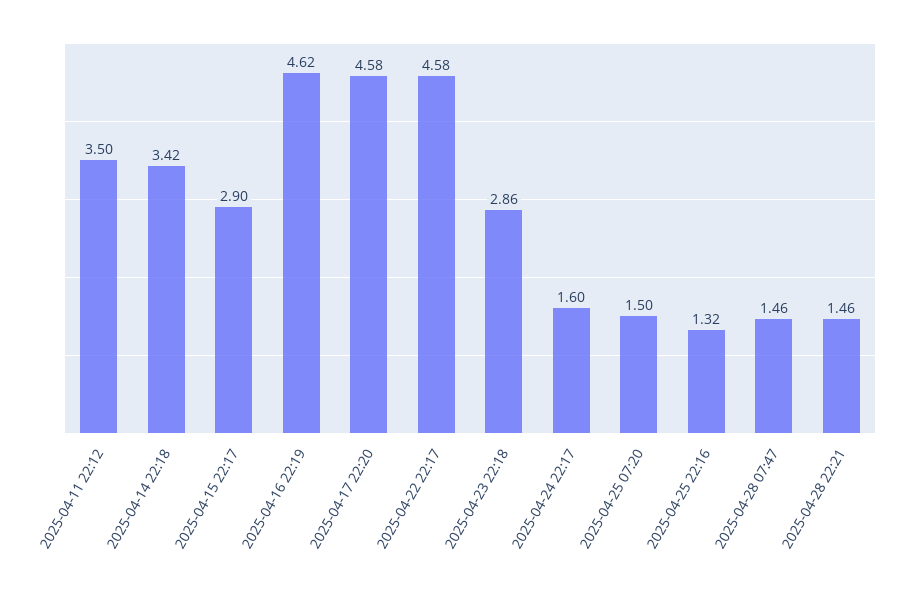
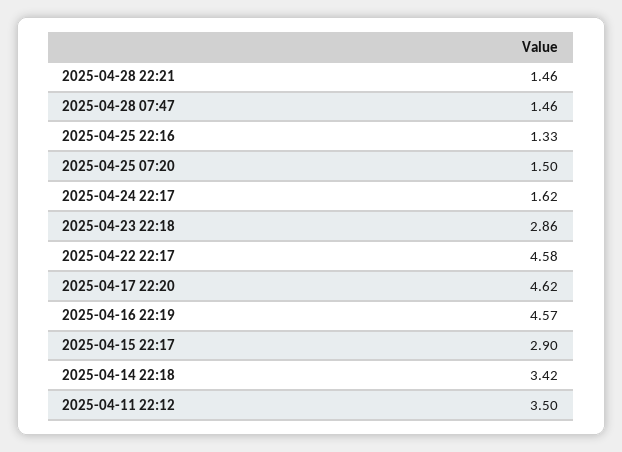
  {
    "2025-04-11 22:12": 3.5,
    "2025-04-14 22:18": 3.42,
    "2025-04-15 22:17": 2.9,
-   "2025-04-16 22:19": 4.62,
+   "2025-04-16 22:19": 4.57,
-   "2025-04-17 22:20": 4.58,
+   "2025-04-17 22:20": 4.62,
    "2025-04-22 22:17": 4.58,
    "2025-04-23 22:18": 2.86,
-   "2025-04-24 22:17": 1.6,
+   "2025-04-24 22:17": 1.62,
    "2025-04-25 07:20": 1.5,
-   "2025-04-25 22:16": 1.32,
+   "2025-04-25 22:16": 1.33,
    "2025-04-28 07:47": 1.46,
    "2025-04-28 22:21": 1.46
  }

